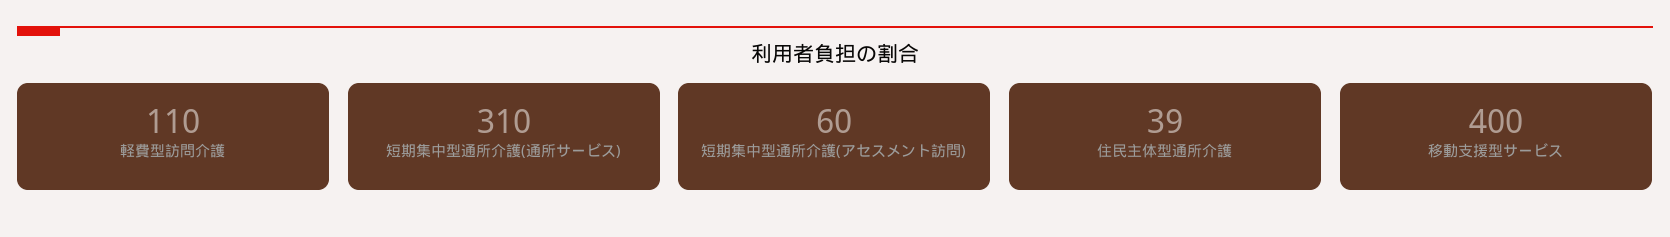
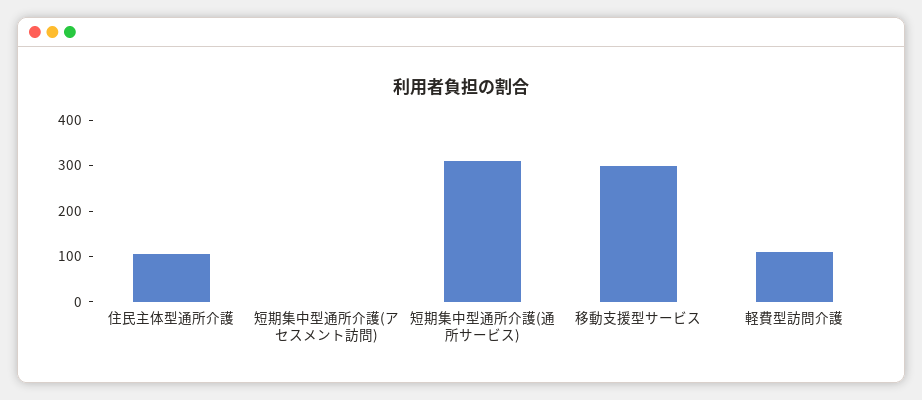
  {
    "軽費型訪問介護": 110,
    "短期集中型通所介護(通所サービス)": 310,
-   "短期集中型通所介護(アセスメント訪問)": 60,
+   "短期集中型通所介護(アセスメント訪問)": 0,
-   "住民主体型通所介護": 39,
+   "住民主体型通所介護": 100,
-   "移動支援型サービス": 400
+   "移動支援型サービス": 300
  }

